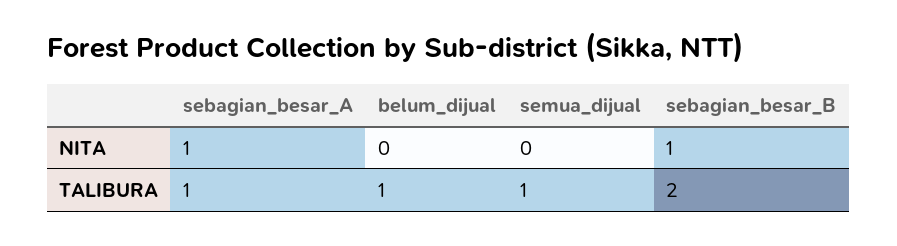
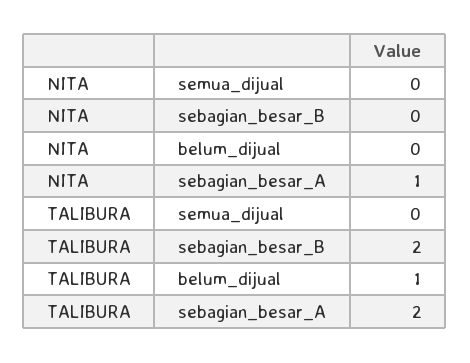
  {
    "sebagian_besar_A": {
      "NITA": 1,
-     "TALIBURA": 1
+     "TALIBURA": 2
    },
    "belum_dijual": {
      "NITA": 0,
      "TALIBURA": 1
    },
    "semua_dijual": {
      "NITA": 0,
-     "TALIBURA": 1
+     "TALIBURA": 0
    },
    "sebagian_besar_B": {
-     "NITA": 1,
+     "NITA": 0,
      "TALIBURA": 2
    }
  }

